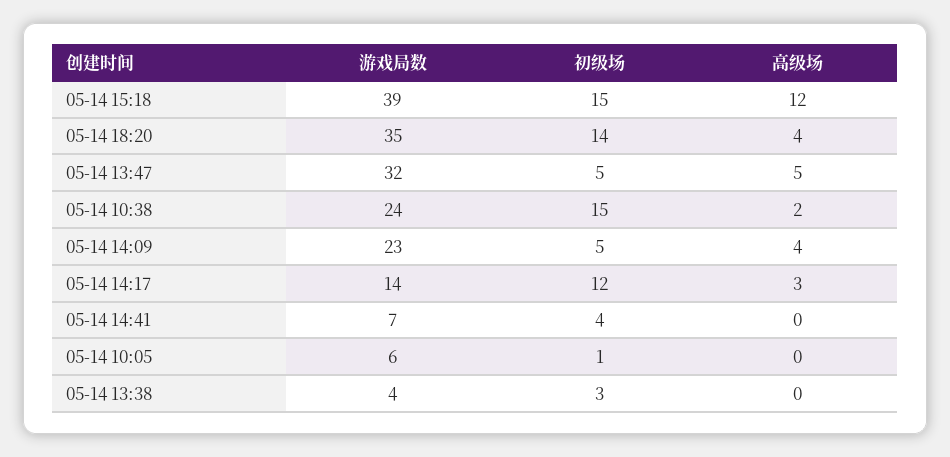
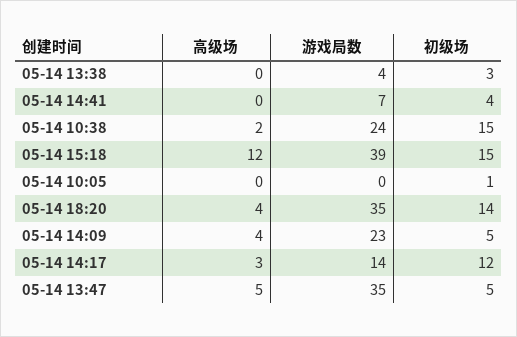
  {
    "游戏局数": {
      "05-14 15:18": 39,
      "05-14 18:20": 35,
-     "05-14 13:47": 32,
+     "05-14 13:47": 35,
      "05-14 10:38": 24,
      "05-14 14:09": 23,
      "05-14 14:17": 14,
      "05-14 14:41": 7,
-     "05-14 10:05": 6,
+     "05-14 10:05": 0,
      "05-14 13:38": 4
    },
    "初级场": {
      "05-14 15:18": 15,
      "05-14 18:20": 14,
      "05-14 13:47": 5,
      "05-14 10:38": 15,
      "05-14 14:09": 5,
      "05-14 14:17": 12,
      "05-14 14:41": 4,
      "05-14 10:05": 1,
      "05-14 13:38": 3
    },
    "高级场": {
      "05-14 15:18": 12,
      "05-14 18:20": 4,
      "05-14 13:47": 5,
      "05-14 10:38": 2,
      "05-14 14:09": 4,
      "05-14 14:17": 3,
      "05-14 14:41": 0,
      "05-14 10:05": 0,
      "05-14 13:38": 0
    }
  }

